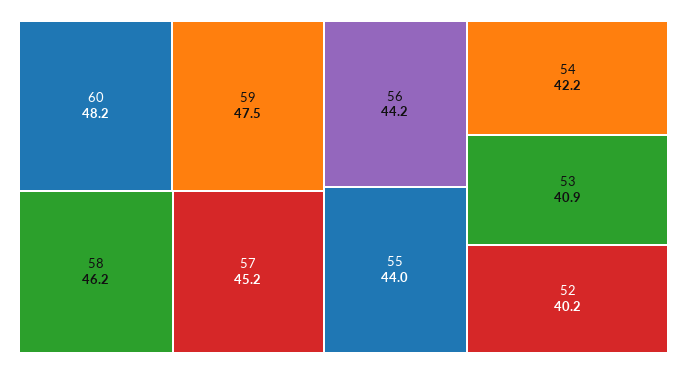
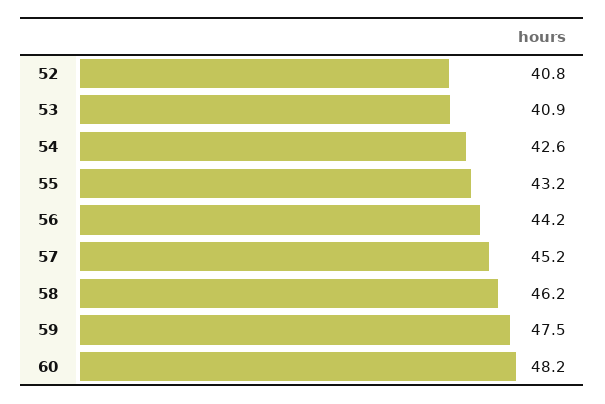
  {
    "60": 48.2,
    "59": 47.5,
    "58": 46.2,
    "57": 45.2,
    "56": 44.2,
-   "55": 44,
+   "55": 43.2,
-   "54": 42.2,
+   "54": 42.6,
    "53": 40.9,
-   "52": 40.2
+   "52": 40.8
  }

